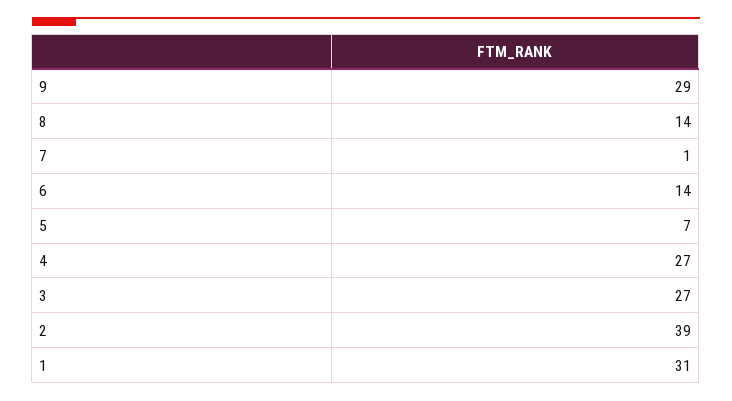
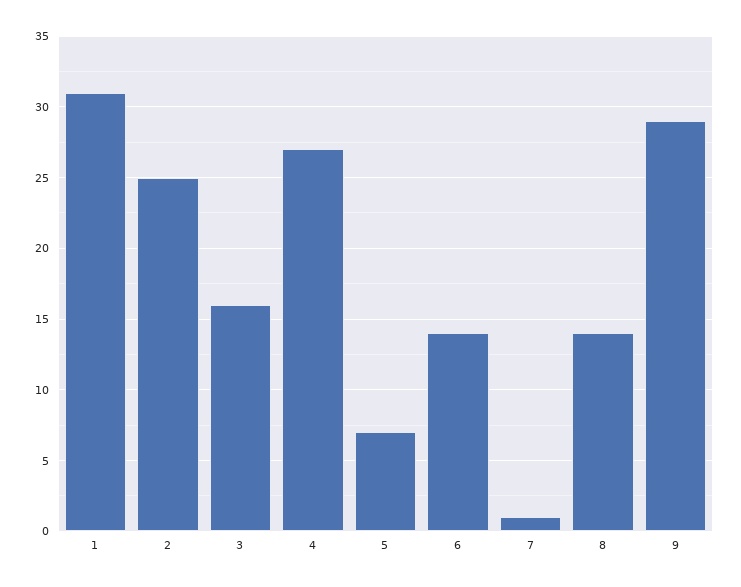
  {
    "9": 29,
    "8": 14,
    "7": 1,
    "6": 14,
    "5": 7,
    "4": 27,
-   "3": 27,
+   "3": 16,
-   "2": 39,
+   "2": 25,
    "1": 31
  }

